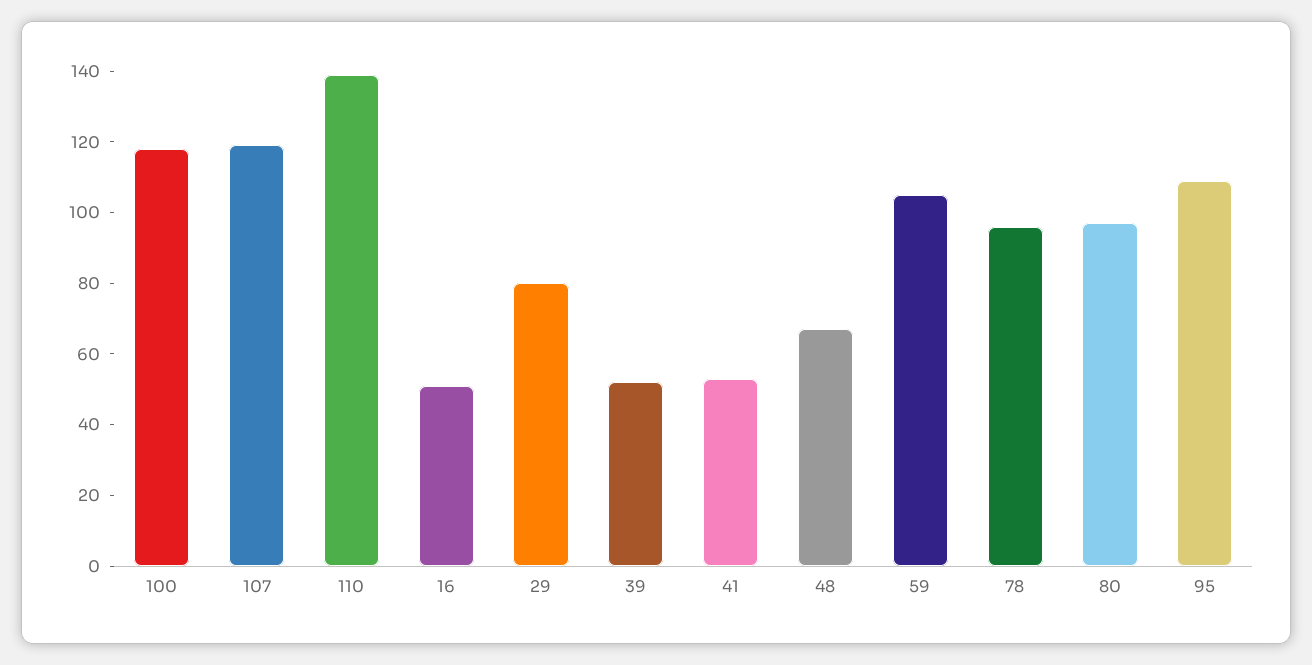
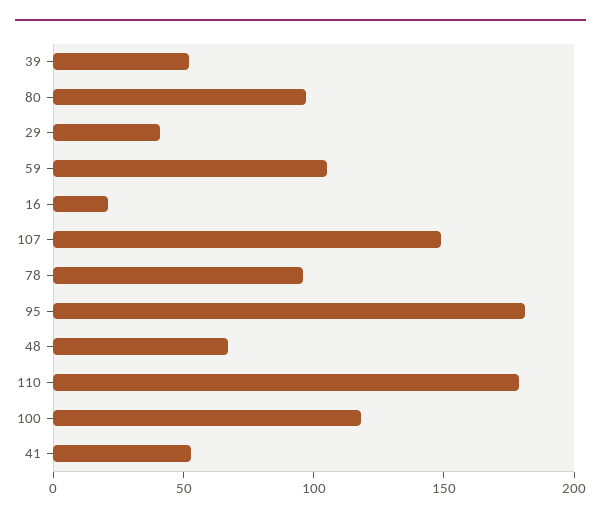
  {
    "100": 120,
-   "107": 120,
+   "107": 150,
-   "110": 140,
+   "110": 180,
-   "16": 50,
+   "16": 20,
-   "29": 80,
+   "29": 40,
    "39": 50,
    "41": 55,
    "48": 65,
    "59": 105,
    "78": 95,
    "80": 95,
-   "95": 110
+   "95": 180
  }

